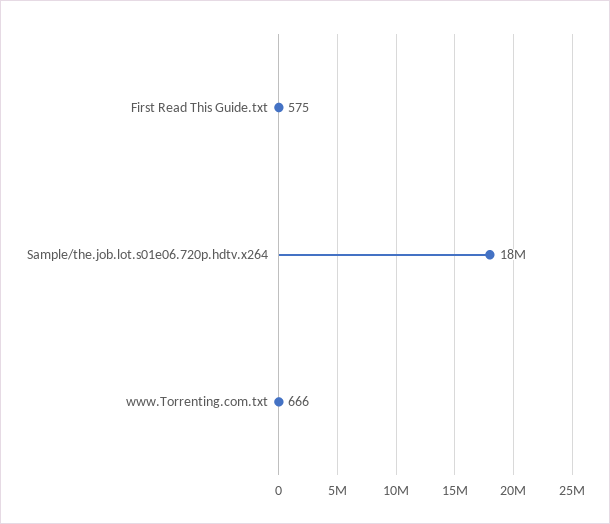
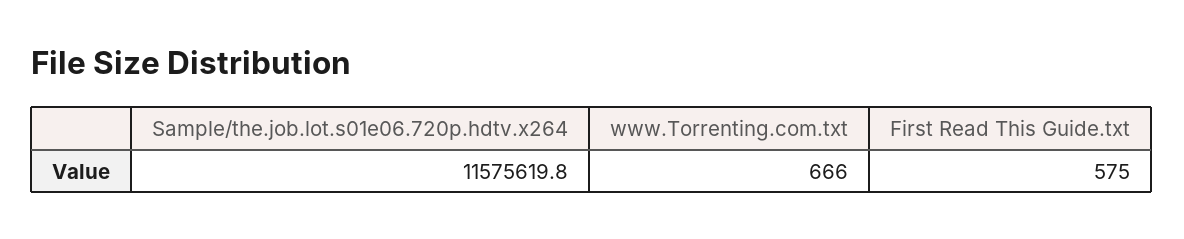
  {
    "First Read This Guide.txt": 575,
-   "Sample/the.job.lot.s01e06.720p.hdtv.x264": 18000000,
+   "Sample/the.job.lot.s01e06.720p.hdtv.x264": 11575619.8,
    "www.Torrenting.com.txt": 666
  }

